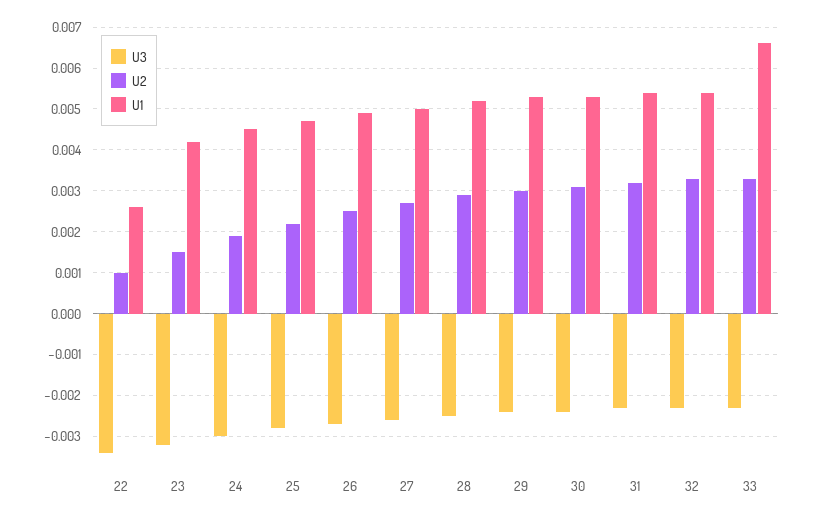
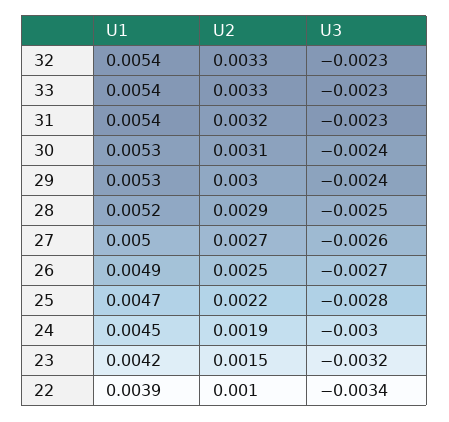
  {
    "U3": {
      "22": -0.0034,
      "23": -0.0032,
      "24": -0.003,
      "25": -0.0028,
      "26": -0.0027,
      "27": -0.0026,
      "28": -0.0025,
      "29": -0.0024,
      "30": -0.0024,
      "31": -0.0023,
      "32": -0.0023,
      "33": -0.0023
    },
    "U2": {
      "22": 0.001,
      "23": 0.0015,
      "24": 0.0019,
      "25": 0.0022,
      "26": 0.0025,
      "27": 0.0027,
      "28": 0.0029,
      "29": 0.003,
      "30": 0.0031,
      "31": 0.0032,
      "32": 0.0033,
      "33": 0.0033
    },
    "U1": {
-     "22": 0.0025,
+     "22": 0.0039,
      "23": 0.0042,
      "24": 0.0045,
      "25": 0.0047,
      "26": 0.0049,
      "27": 0.005,
      "28": 0.0052,
      "29": 0.0053,
      "30": 0.0053,
      "31": 0.0054,
      "32": 0.0054,
-     "33": 0.0065
+     "33": 0.0054
    }
  }

